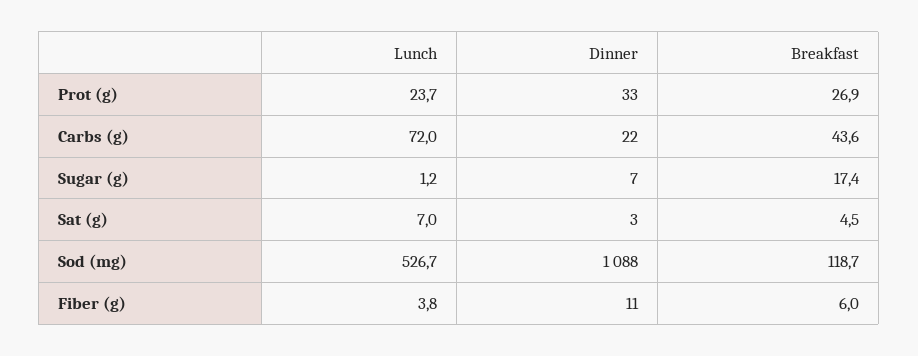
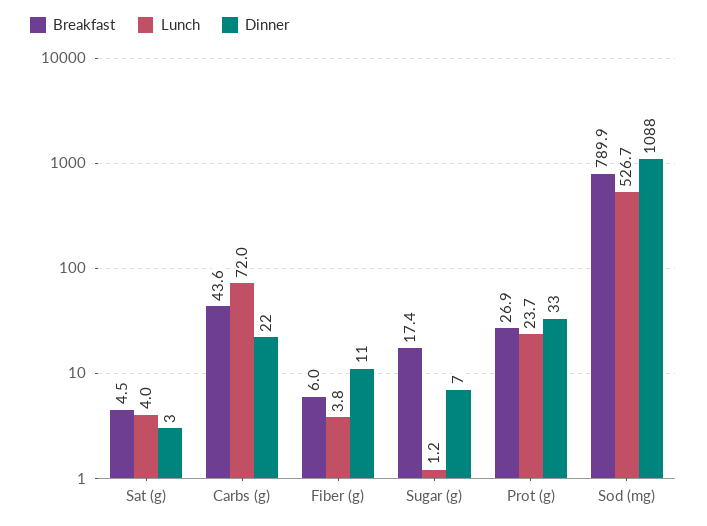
  {
    "Lunch": {
      "Prot (g)": 23.7,
      "Carbs (g)": 72,
      "Sugar (g)": 1.2,
-     "Sat (g)": 7,
+     "Sat (g)": 4,
      "Sod (mg)": 526.7,
      "Fiber (g)": 3.8
    },
    "Dinner": {
      "Prot (g)": 33,
      "Carbs (g)": 22,
      "Sugar (g)": 7,
      "Sat (g)": 3,
      "Sod (mg)": 1088,
      "Fiber (g)": 11
    },
    "Breakfast": {
      "Prot (g)": 26.9,
      "Carbs (g)": 43.6,
      "Sugar (g)": 17.4,
      "Sat (g)": 4.5,
-     "Sod (mg)": 118.7,
+     "Sod (mg)": 789.9,
      "Fiber (g)": 6
    }
  }

